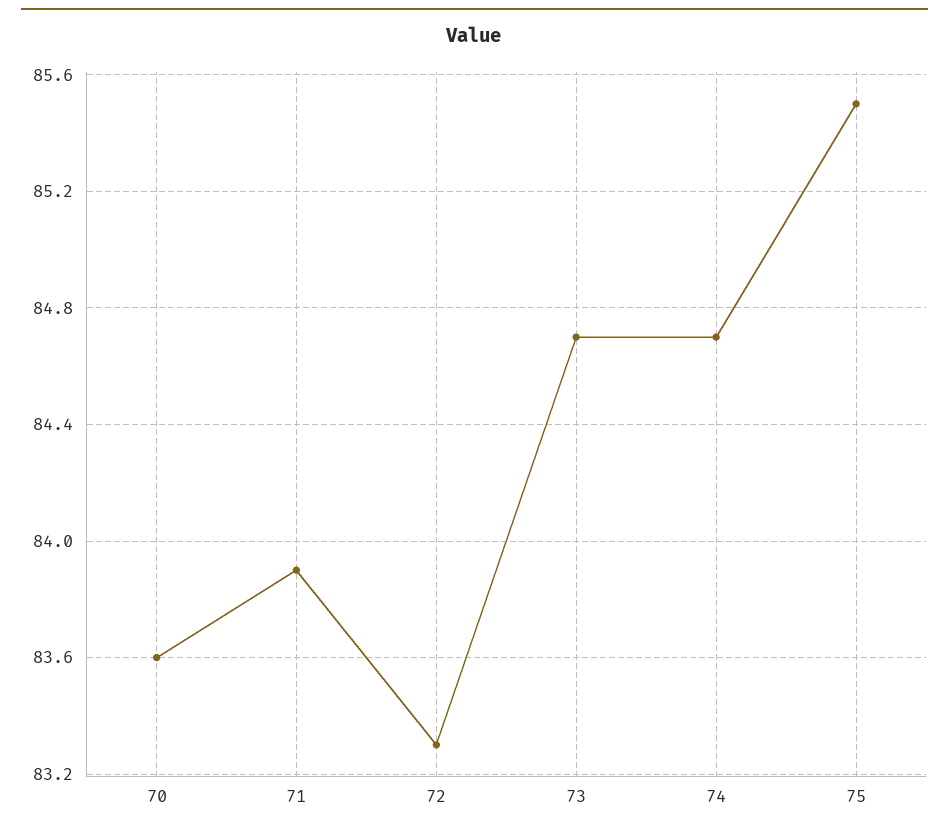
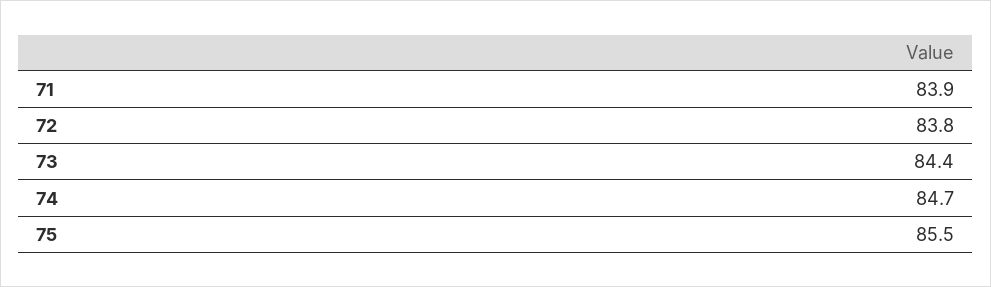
  {
-   "70": 83.6,
    "71": 83.9,
-   "72": 83.3,
+   "72": 83.8,
-   "73": 84.7,
+   "73": 84.4,
    "74": 84.7,
    "75": 85.5
  }

